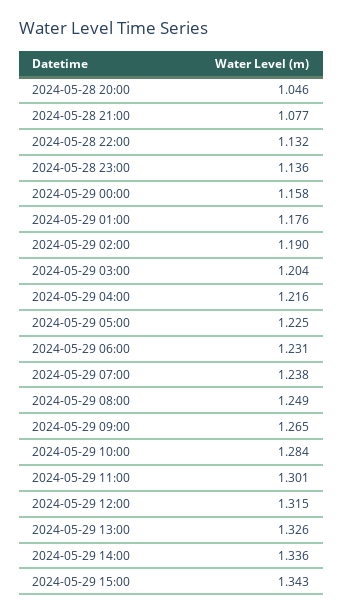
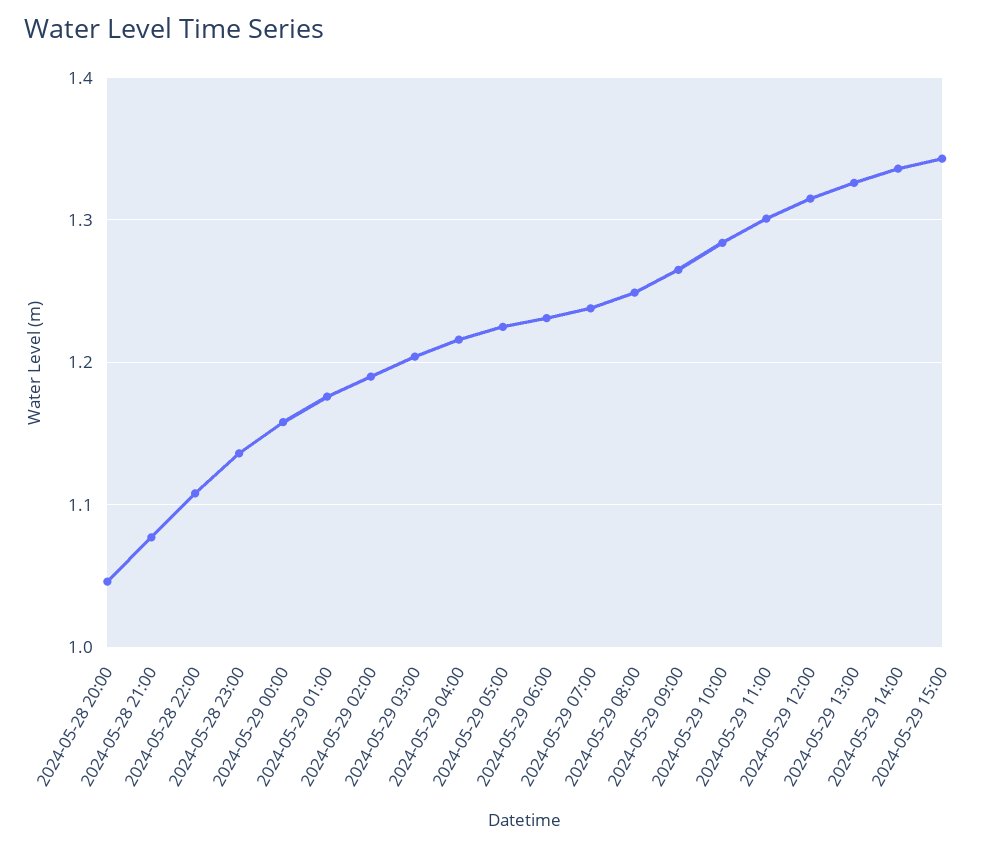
  {
    "2024-05-28 20:00": 1.046,
    "2024-05-28 21:00": 1.077,
-   "2024-05-28 22:00": 1.132,
+   "2024-05-28 22:00": 1.11,
    "2024-05-28 23:00": 1.136,
    "2024-05-29 00:00": 1.158,
    "2024-05-29 01:00": 1.176,
    "2024-05-29 02:00": 1.19,
    "2024-05-29 03:00": 1.204,
    "2024-05-29 04:00": 1.216,
    "2024-05-29 05:00": 1.225,
    "2024-05-29 06:00": 1.231,
    "2024-05-29 07:00": 1.238,
    "2024-05-29 08:00": 1.249,
    "2024-05-29 09:00": 1.265,
    "2024-05-29 10:00": 1.284,
    "2024-05-29 11:00": 1.301,
    "2024-05-29 12:00": 1.315,
    "2024-05-29 13:00": 1.326,
    "2024-05-29 14:00": 1.336,
    "2024-05-29 15:00": 1.343
  }

